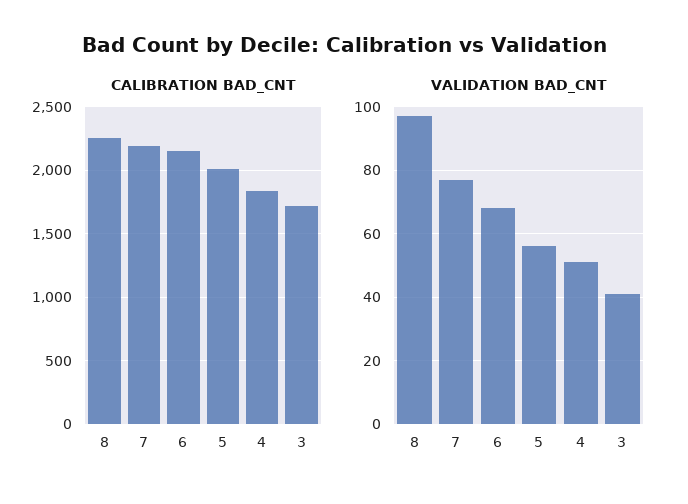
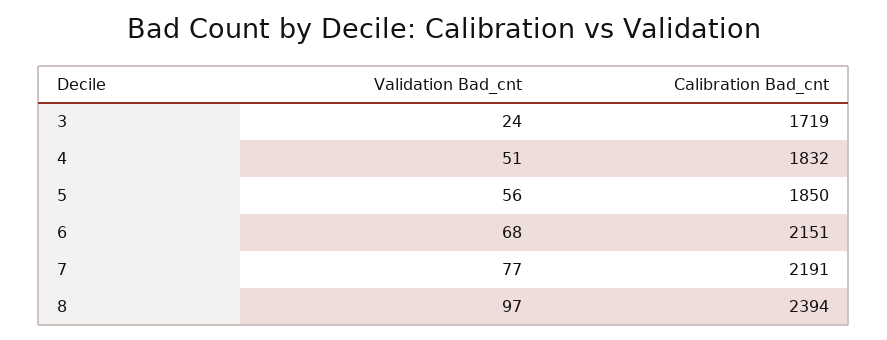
  {
    "CALIBRATION BAD_CNT": {
-     "8": 2250,
+     "8": 2394,
      "7": 2191,
      "6": 2151,
-     "5": 2000,
+     "5": 1850,
      "4": 1832,
      "3": 1719
    },
    "VALIDATION BAD_CNT": {
      "8": 97,
      "7": 77,
      "6": 68,
      "5": 56,
      "4": 51,
-     "3": 40
+     "3": 24
    }
  }

